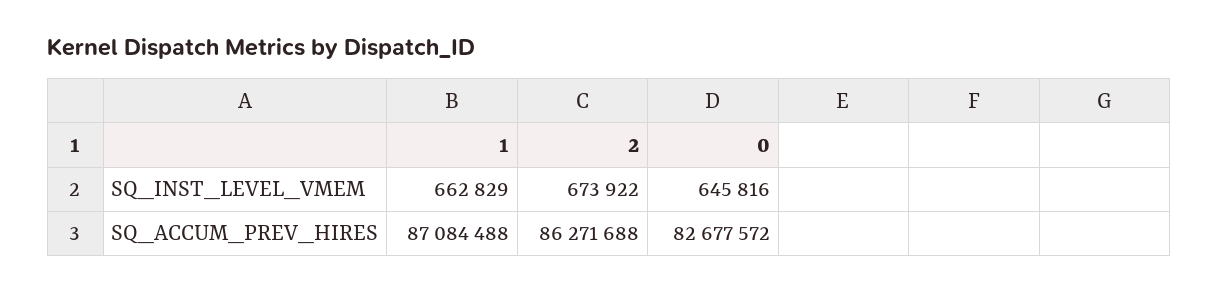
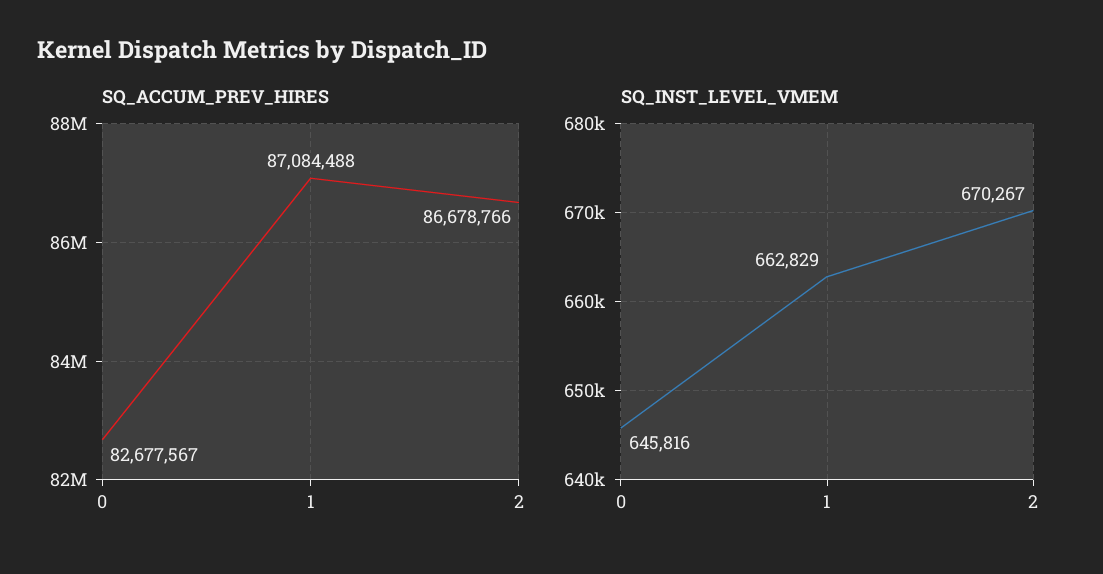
  {
    "SQ_INST_LEVEL_VMEM": {
      "1": 662829,
-     "2": 673922,
+     "2": 670267,
      "0": 645816
    },
    "SQ_ACCUM_PREV_HIRES": {
      "1": 87084488,
-     "2": 86271688,
+     "2": 86678766,
-     "0": 82677572
+     "0": 82677567
    }
  }

